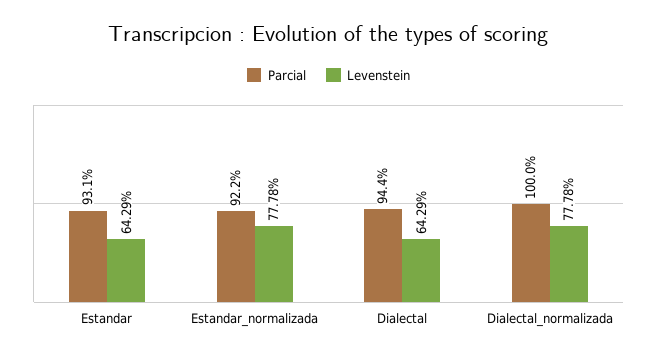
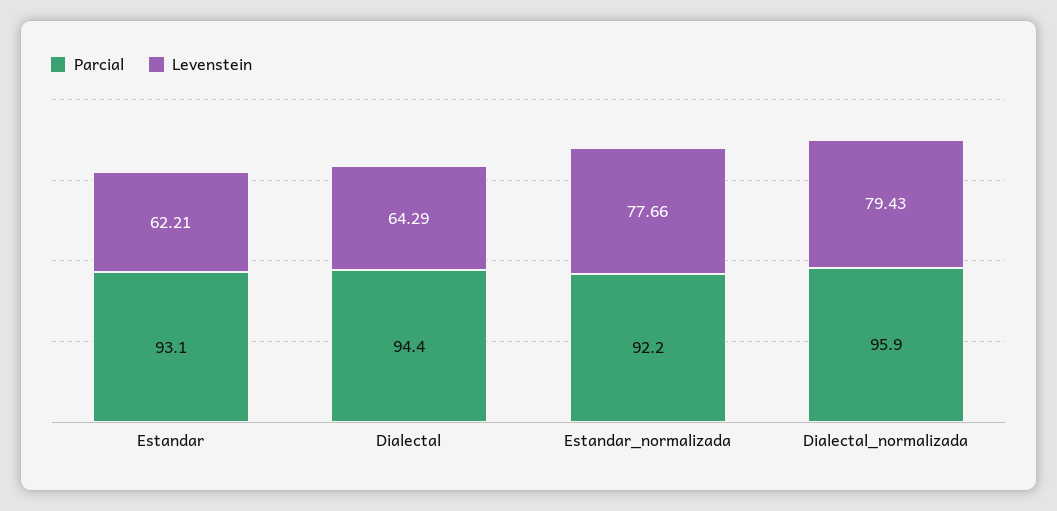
  {
    "Parcial": {
      "Estandar": 93.1,
      "Estandar_normalizada": 92.2,
      "Dialectal": 94.4,
-     "Dialectal_normalizada": 100
+     "Dialectal_normalizada": 95.9
    },
    "Levenstein": {
-     "Estandar": 64.29,
+     "Estandar": 62.21,
-     "Estandar_normalizada": 77.78,
+     "Estandar_normalizada": 77.66,
      "Dialectal": 64.29,
-     "Dialectal_normalizada": 77.78
+     "Dialectal_normalizada": 79.43
    }
  }

